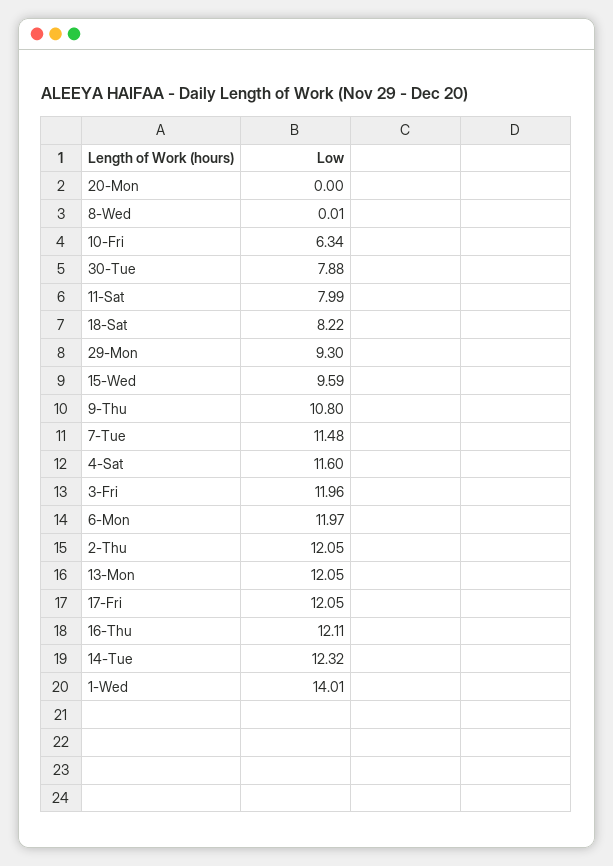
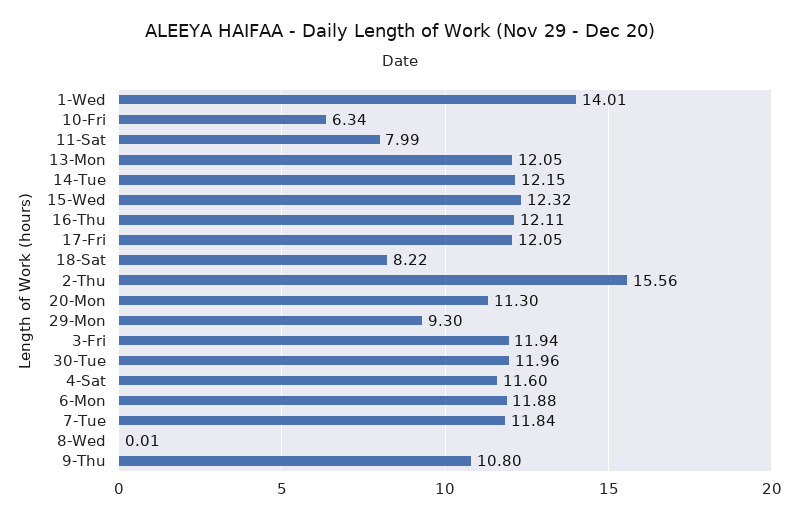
  {
-   "20-Mon": 0,
+   "20-Mon": 11.3,
    "8-Wed": 0.01,
    "10-Fri": 6.34,
-   "30-Tue": 7.88,
+   "30-Tue": 11.96,
    "11-Sat": 7.99,
    "18-Sat": 8.22,
    "29-Mon": 9.3,
-   "15-Wed": 9.59,
+   "15-Wed": 12.32,
    "9-Thu": 10.8,
-   "7-Tue": 11.48,
+   "7-Tue": 11.84,
    "4-Sat": 11.6,
-   "3-Fri": 11.96,
+   "3-Fri": 11.94,
-   "6-Mon": 11.97,
+   "6-Mon": 11.88,
-   "2-Thu": 12.05,
+   "2-Thu": 15.56,
    "13-Mon": 12.05,
    "17-Fri": 12.05,
    "16-Thu": 12.11,
-   "14-Tue": 12.32,
+   "14-Tue": 12.15,
    "1-Wed": 14.01
  }

